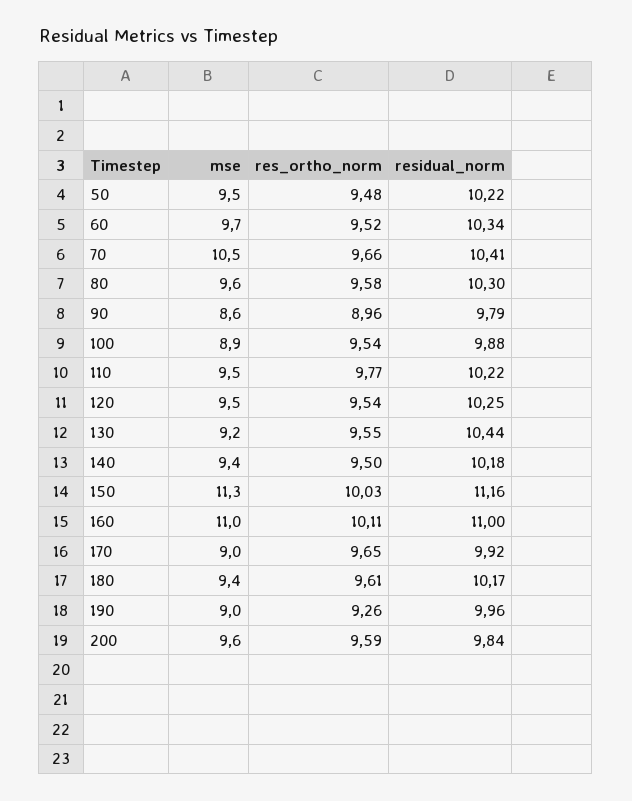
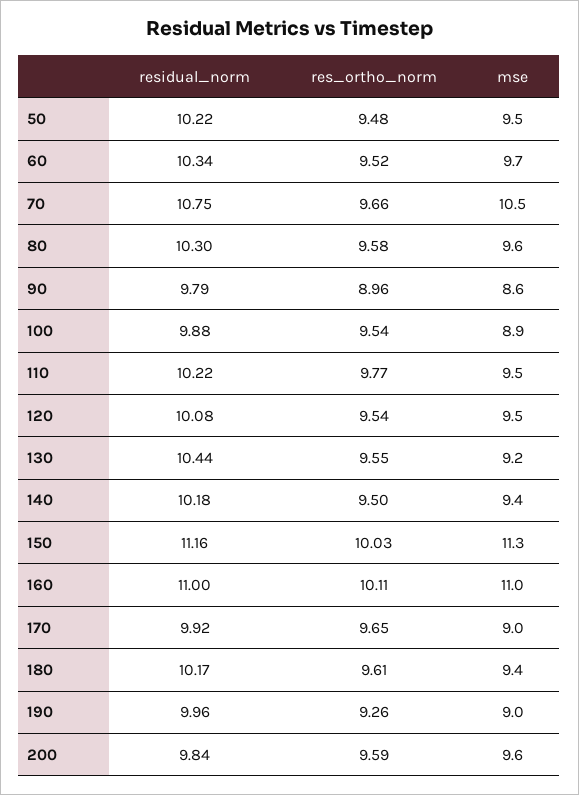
  {
    "mse": {
      "50": 9.5,
      "60": 9.7,
      "70": 10.5,
      "80": 9.6,
      "90": 8.6,
      "100": 8.9,
      "110": 9.5,
      "120": 9.5,
      "130": 9.2,
      "140": 9.4,
      "150": 11.3,
      "160": 11,
      "170": 9,
      "180": 9.4,
      "190": 9,
      "200": 9.6
    },
    "res_ortho_norm": {
      "50": 9.48,
      "60": 9.52,
      "70": 9.66,
      "80": 9.58,
      "90": 8.96,
      "100": 9.54,
      "110": 9.77,
      "120": 9.54,
      "130": 9.55,
      "140": 9.5,
      "150": 10.03,
      "160": 10.11,
      "170": 9.65,
      "180": 9.61,
      "190": 9.26,
      "200": 9.59
    },
    "residual_norm": {
      "50": 10.22,
      "60": 10.34,
-     "70": 10.41,
+     "70": 10.75,
      "80": 10.3,
      "90": 9.79,
      "100": 9.88,
      "110": 10.22,
-     "120": 10.25,
+     "120": 10.08,
      "130": 10.44,
      "140": 10.18,
      "150": 11.16,
      "160": 11,
      "170": 9.92,
      "180": 10.17,
      "190": 9.96,
      "200": 9.84
    }
  }

